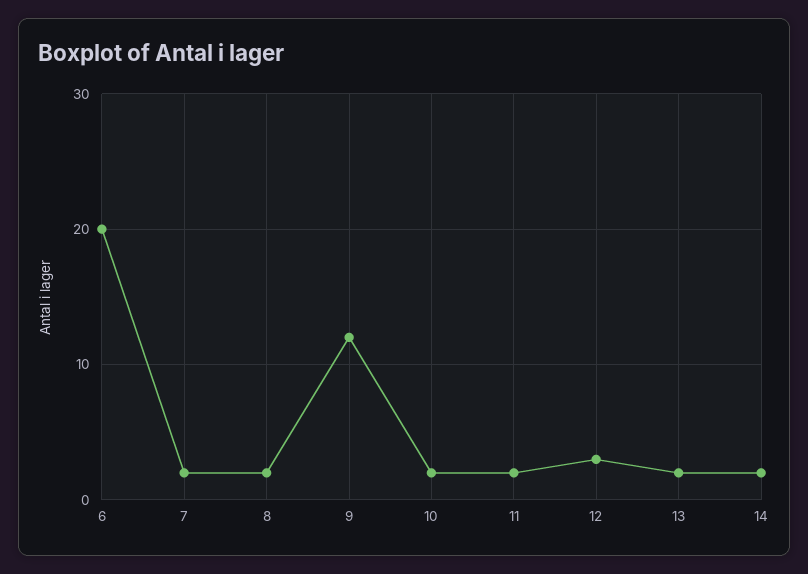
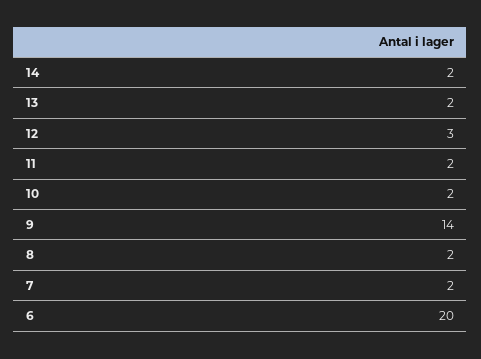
  {
    "6": 20,
    "7": 2,
    "8": 2,
-   "9": 12,
+   "9": 14,
    "10": 2,
    "11": 2,
    "12": 3,
    "13": 2,
    "14": 2
  }

